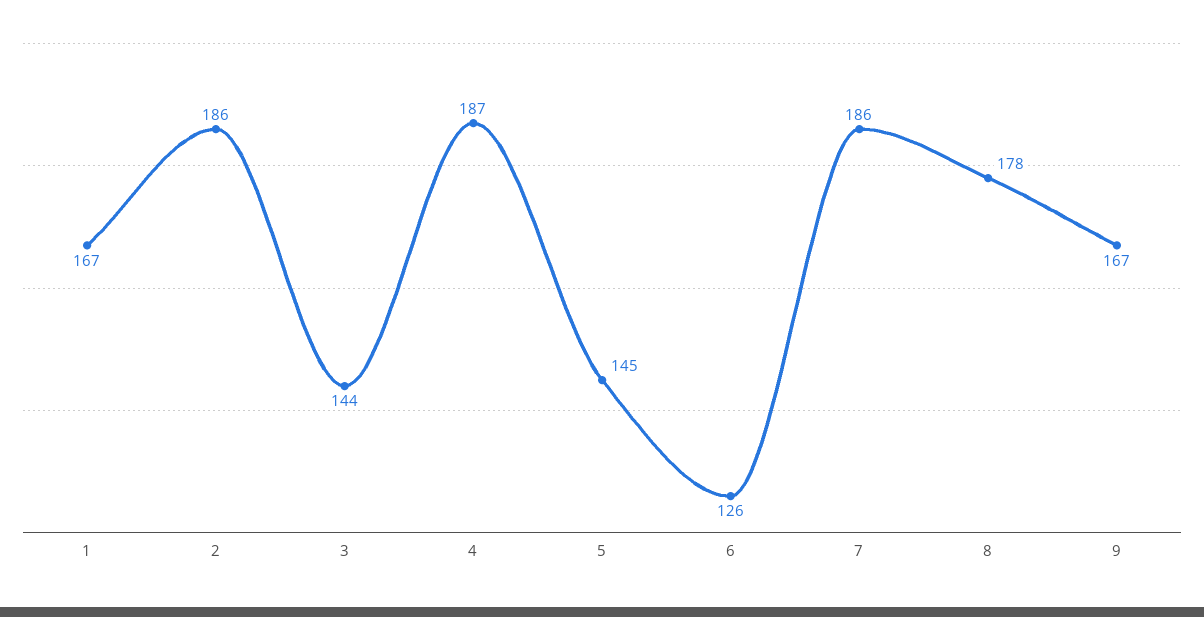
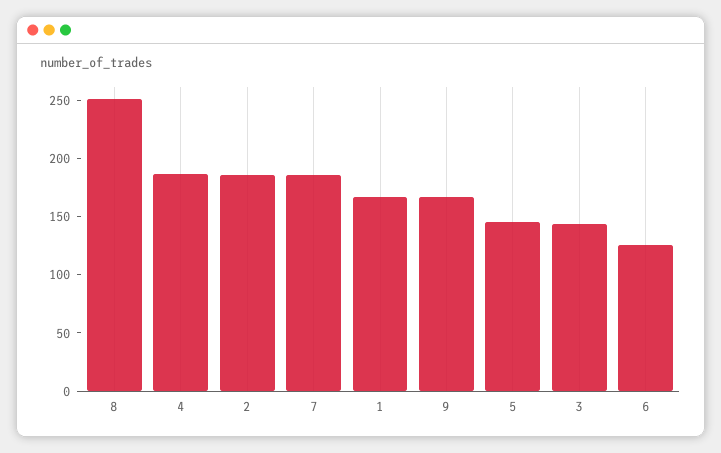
  {
    "1": 167,
    "2": 186,
    "3": 144,
    "4": 187,
    "5": 145,
    "6": 126,
    "7": 186,
-   "8": 178,
+   "8": 250,
    "9": 167
  }

